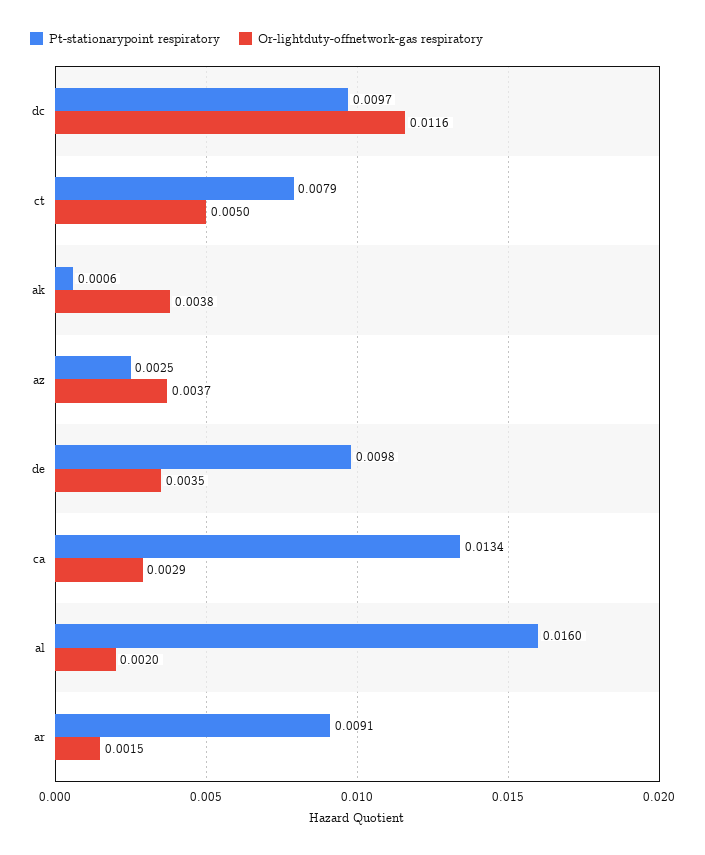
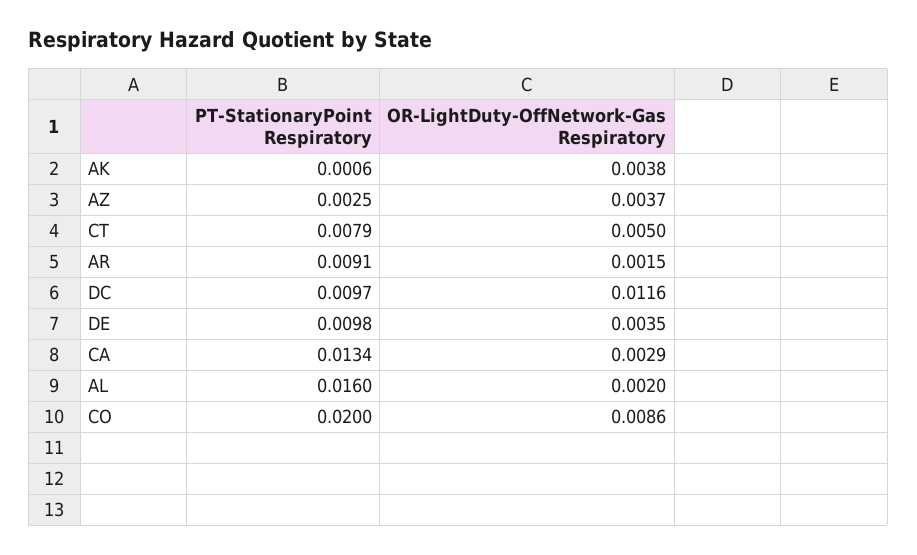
  {
    "Pt-stationarypoint respiratory": {
      "dc": 0.0097,
      "ct": 0.0079,
      "ak": 0.0006,
      "az": 0.0025,
      "de": 0.0098,
      "ca": 0.0134,
      "al": 0.016,
-     "ar": 0.0091
+     "ar": 0.0091,
+     "CO": 0.02
    },
    "Or-lightduty-offnetwork-gas respiratory": {
      "dc": 0.0116,
      "ct": 0.005,
      "ak": 0.0038,
      "az": 0.0037,
      "de": 0.0035,
      "ca": 0.0029,
      "al": 0.002,
-     "ar": 0.0015
+     "ar": 0.0015,
+     "CO": 0.0086
    }
  }

